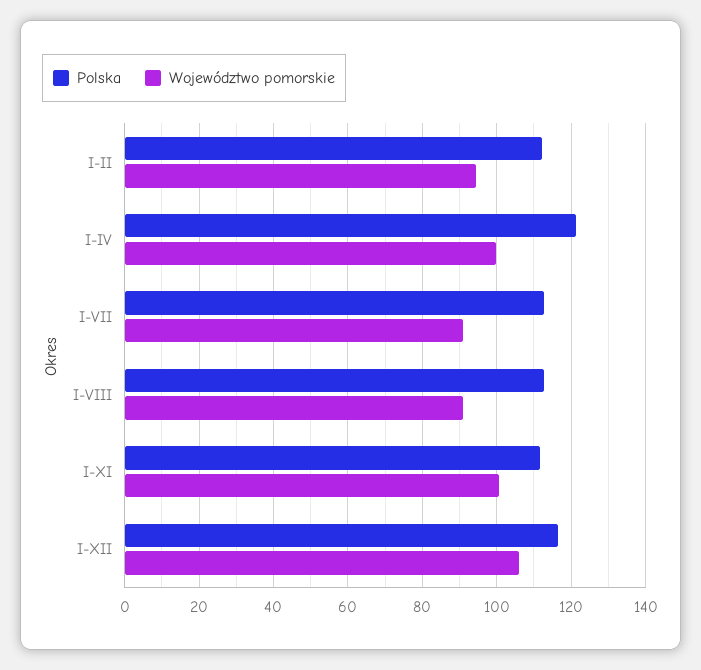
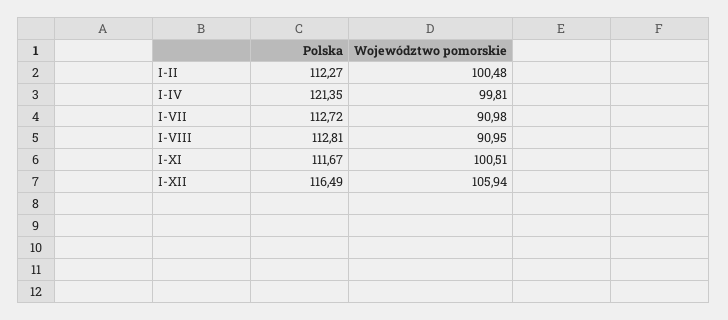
  {
    "Polska": {
      "I-II": 112.27,
      "I-IV": 121.35,
      "I-VII": 112.72,
      "I-VIII": 112.81,
      "I-XI": 111.67,
      "I-XII": 116.49
    },
    "Województwo pomorskie": {
-     "I-II": 94,
+     "I-II": 100.48,
      "I-IV": 99.81,
      "I-VII": 90.98,
      "I-VIII": 90.95,
      "I-XI": 100.51,
      "I-XII": 105.94
    }
  }

